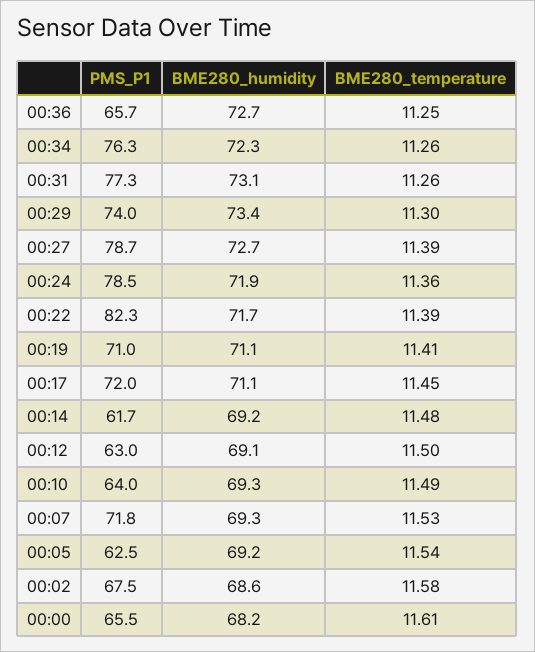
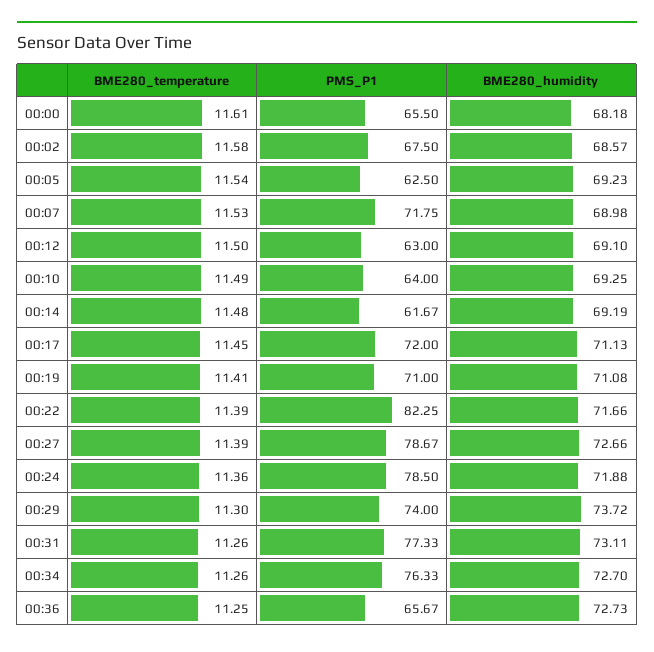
  {
    "PMS_P1": {
      "00:36": 65.67,
      "00:34": 76.33,
      "00:31": 77.33,
      "00:29": 74,
      "00:27": 78.67,
      "00:24": 78.5,
      "00:22": 82.25,
      "00:19": 71,
      "00:17": 72,
      "00:14": 61.67,
      "00:12": 63,
      "00:10": 64,
      "00:07": 71.75,
      "00:05": 62.5,
      "00:02": 67.5,
      "00:00": 65.5
    },
    "BME280_humidity": {
      "00:36": 72.73,
-     "00:34": 72.3,
+     "00:34": 72.7,
      "00:31": 73.11,
-     "00:29": 73.4,
+     "00:29": 73.72,
      "00:27": 72.66,
      "00:24": 71.88,
      "00:22": 71.66,
      "00:19": 71.08,
      "00:17": 71.13,
      "00:14": 69.19,
      "00:12": 69.1,
      "00:10": 69.25,
-     "00:07": 69.3,
+     "00:07": 68.98,
      "00:05": 69.23,
      "00:02": 68.57,
      "00:00": 68.18
    },
    "BME280_temperature": {
      "00:36": 11.25,
      "00:34": 11.26,
      "00:31": 11.26,
      "00:29": 11.3,
      "00:27": 11.39,
      "00:24": 11.36,
      "00:22": 11.39,
      "00:19": 11.41,
      "00:17": 11.45,
      "00:14": 11.48,
      "00:12": 11.5,
      "00:10": 11.49,
      "00:07": 11.53,
      "00:05": 11.54,
      "00:02": 11.58,
      "00:00": 11.61
    }
  }

